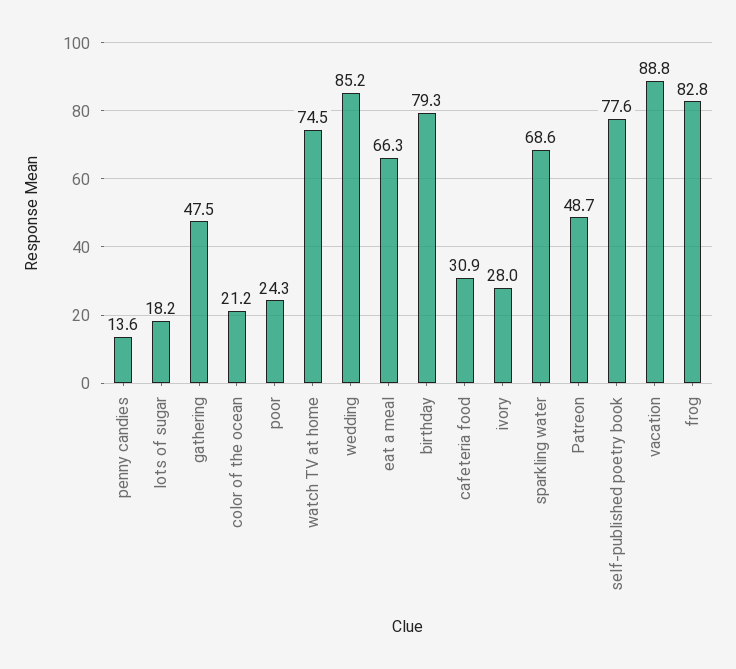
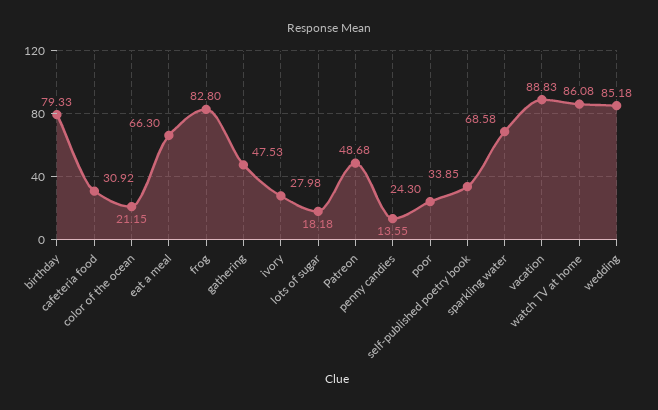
  {
    "penny candies": 13.55,
    "lots of sugar": 18.18,
    "gathering": 47.53,
    "color of the ocean": 21.15,
    "poor": 24.3,
-   "watch TV at home": 74.5,
+   "watch TV at home": 86.08,
    "wedding": 85.18,
    "eat a meal": 66.3,
    "birthday": 79.33,
    "cafeteria food": 30.92,
    "ivory": 27.98,
    "sparkling water": 68.58,
    "Patreon": 48.68,
-   "self-published poetry book": 77.6,
+   "self-published poetry book": 33.85,
    "vacation": 88.83,
    "frog": 82.8
  }

